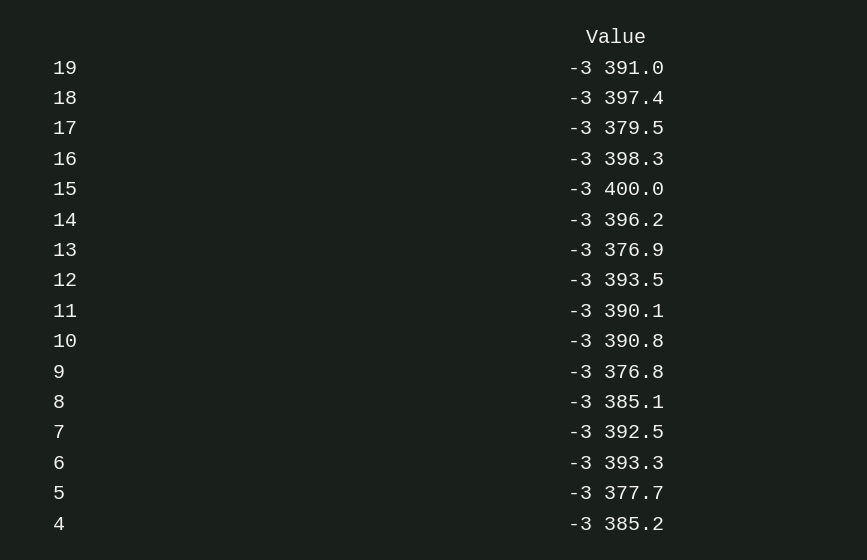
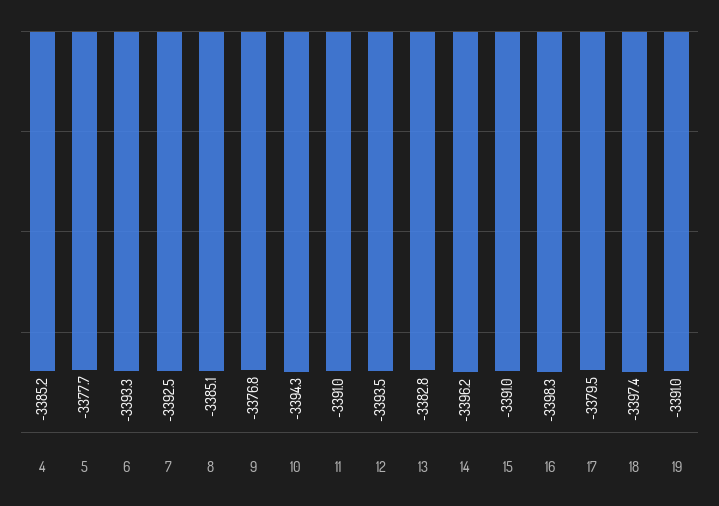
  {
    "19": -3391,
    "18": -3397.4,
    "17": -3379.5,
    "16": -3398.3,
-   "15": -3400,
+   "15": -3391,
    "14": -3396.2,
-   "13": -3376.9,
+   "13": -3382.8,
    "12": -3393.5,
-   "11": -3390.1,
+   "11": -3391,
-   "10": -3390.8,
+   "10": -3394.3,
    "9": -3376.8,
    "8": -3385.1,
    "7": -3392.5,
    "6": -3393.3,
    "5": -3377.7,
    "4": -3385.2
  }

